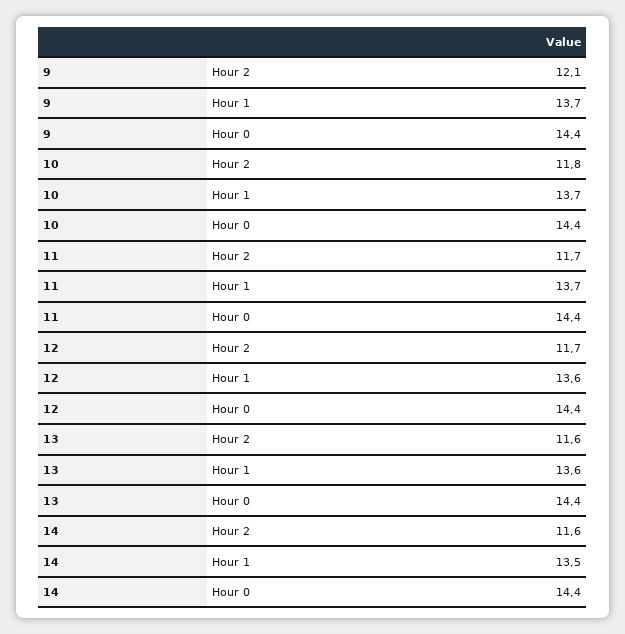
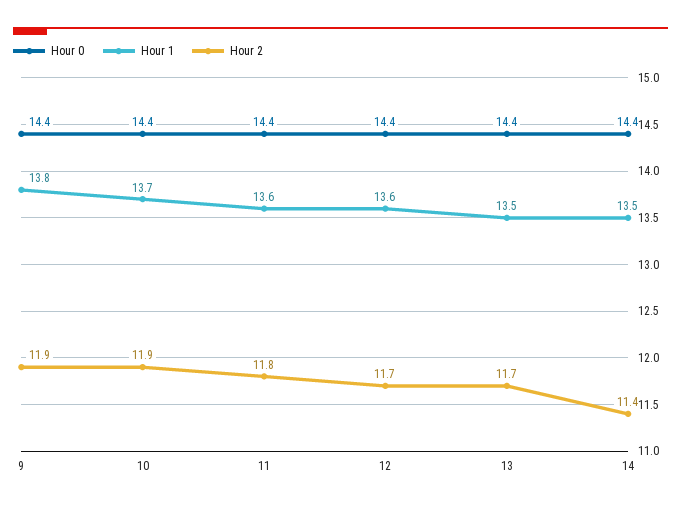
  {
    "Hour 2": {
-     "9": 12.1,
+     "9": 11.9,
-     "10": 11.8,
+     "10": 11.9,
-     "11": 11.7,
+     "11": 11.8,
      "12": 11.7,
-     "13": 11.6,
+     "13": 11.7,
-     "14": 11.6
+     "14": 11.4
    },
    "Hour 1": {
-     "9": 13.7,
+     "9": 13.8,
      "10": 13.7,
-     "11": 13.7,
+     "11": 13.6,
      "12": 13.6,
-     "13": 13.6,
+     "13": 13.5,
      "14": 13.5
    },
    "Hour 0": {
      "9": 14.4,
      "10": 14.4,
      "11": 14.4,
      "12": 14.4,
      "13": 14.4,
      "14": 14.4
    }
  }

